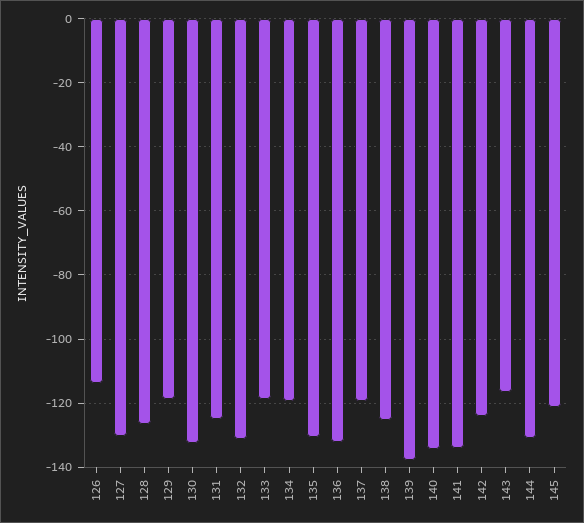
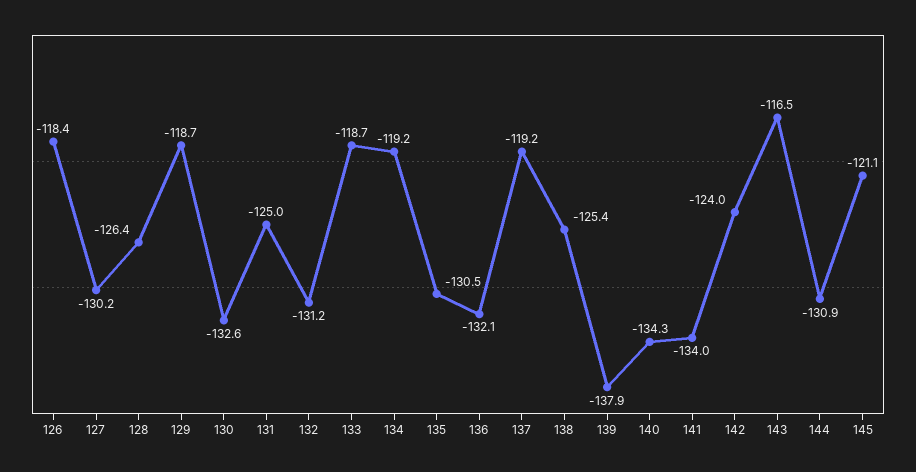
  {
-   "126": -114,
+   "126": -118.4,
    "127": -130.2,
    "128": -126.4,
    "129": -118.7,
    "130": -132.6,
    "131": -125,
    "132": -131.2,
    "133": -118.7,
    "134": -119.2,
    "135": -130.5,
    "136": -132.1,
    "137": -119.2,
    "138": -125.4,
    "139": -137.9,
    "140": -134.3,
    "141": -134,
    "142": -124,
    "143": -116.5,
    "144": -130.9,
    "145": -121.1
  }

